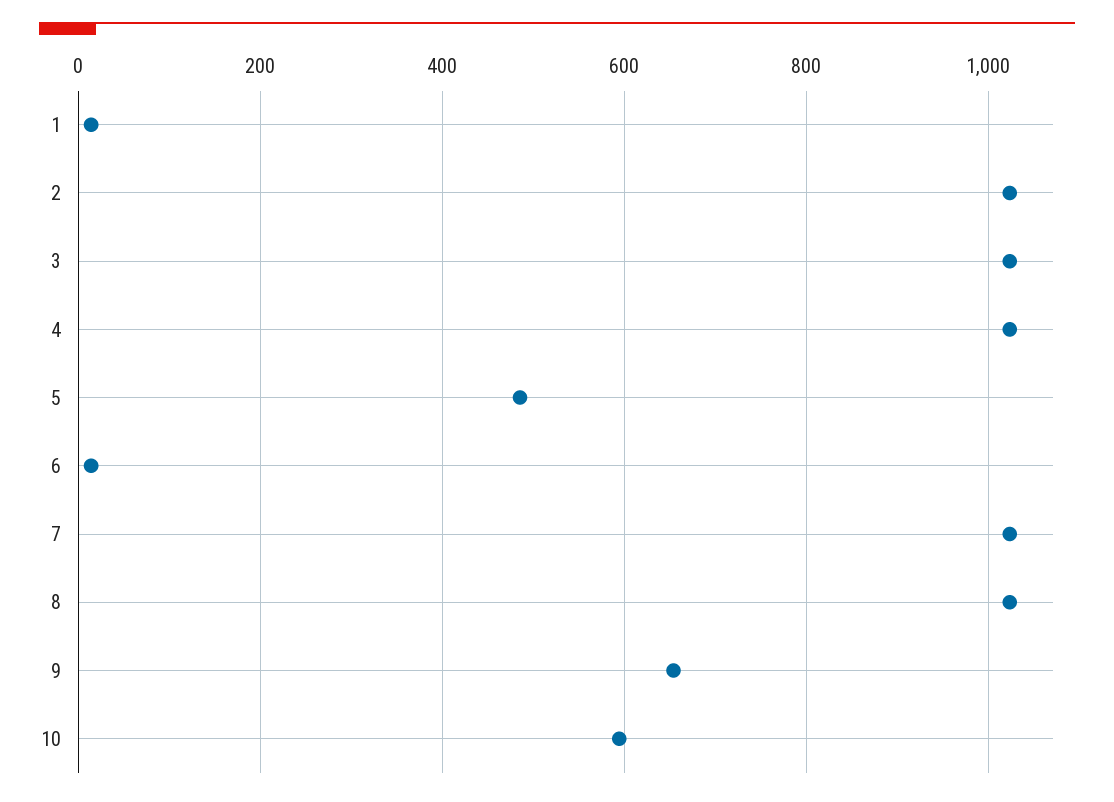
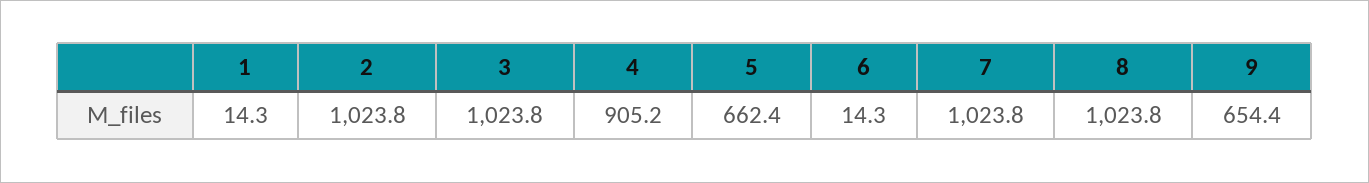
  {
    "1": 14.3,
    "2": 1023.8,
    "3": 1023.8,
-   "4": 1020,
+   "4": 905.2,
-   "5": 480,
+   "5": 662.4,
    "6": 14.3,
    "7": 1023.8,
    "8": 1023.8,
-   "9": 654.4,
+   "9": 654.4
-   "10": 600
  }

